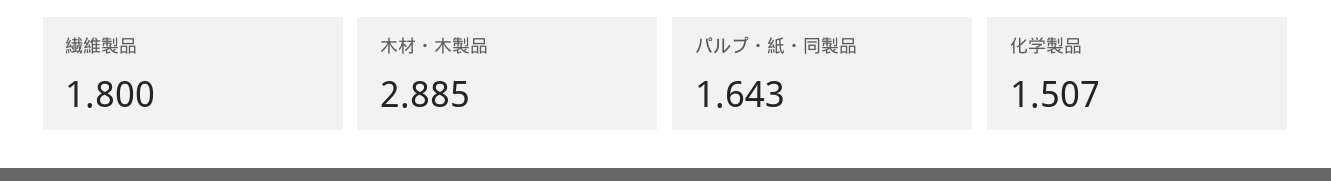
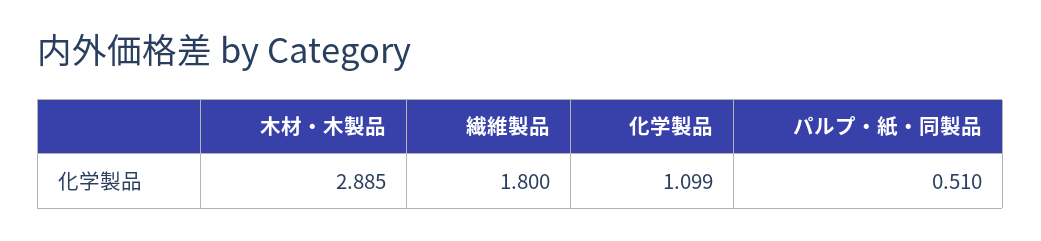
  {
    "繊維製品": 1.8,
    "木材・木製品": 2.885,
-   "パルプ・紙・同製品": 1.643,
+   "パルプ・紙・同製品": 0.51,
-   "化学製品": 1.507
+   "化学製品": 1.099
  }

